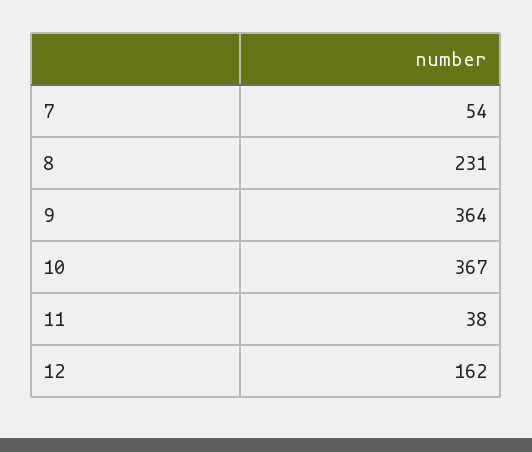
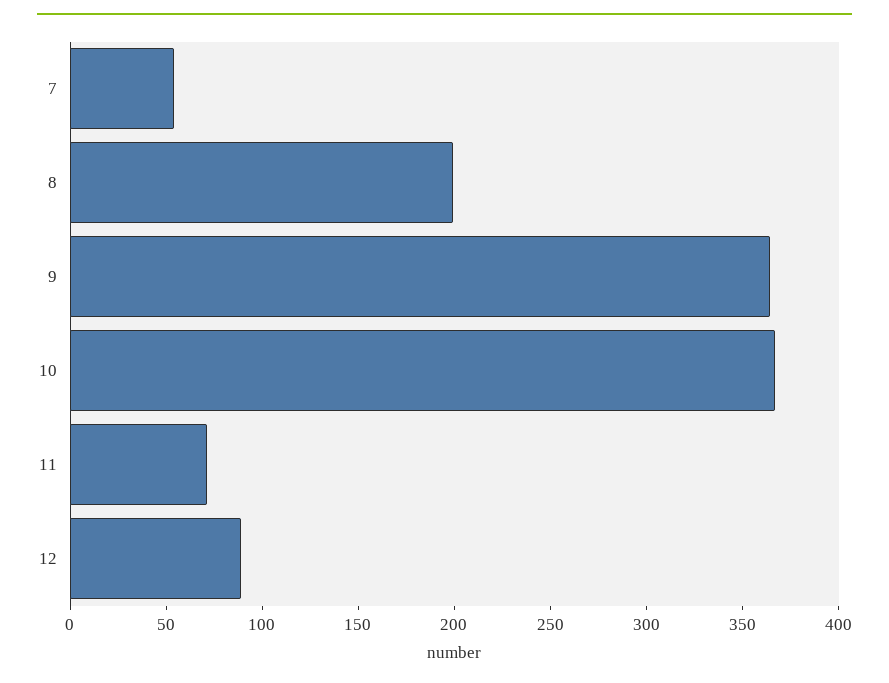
  {
    "7": 54,
-   "8": 231,
+   "8": 200,
    "9": 364,
    "10": 367,
-   "11": 38,
+   "11": 70,
-   "12": 162
+   "12": 90
  }

